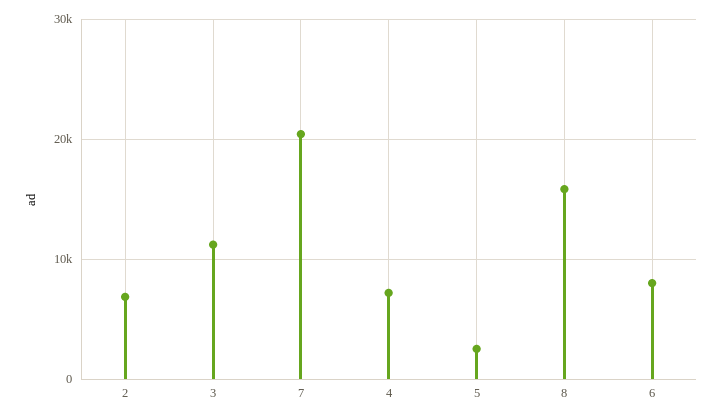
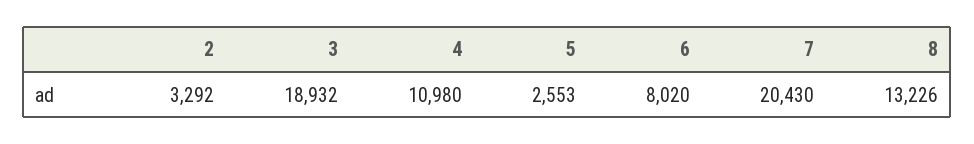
  {
-   "2": 7000,
+   "2": 3292,
-   "3": 11000,
+   "3": 18932,
    "7": 20430,
-   "4": 7000,
+   "4": 10980,
    "5": 2553,
-   "8": 16000,
+   "8": 13226,
    "6": 8020
  }

